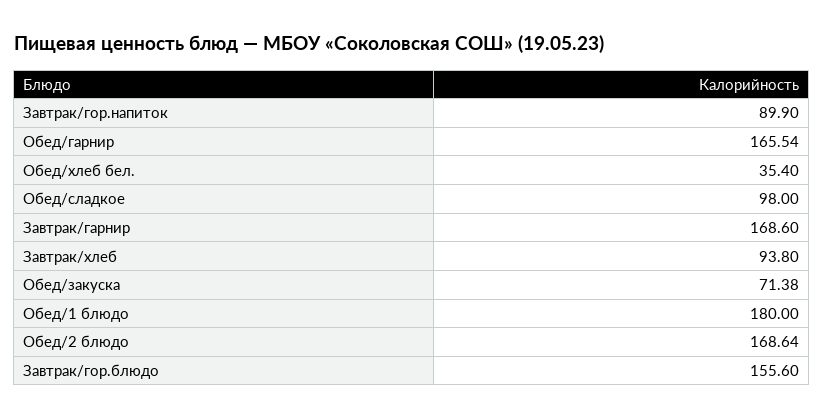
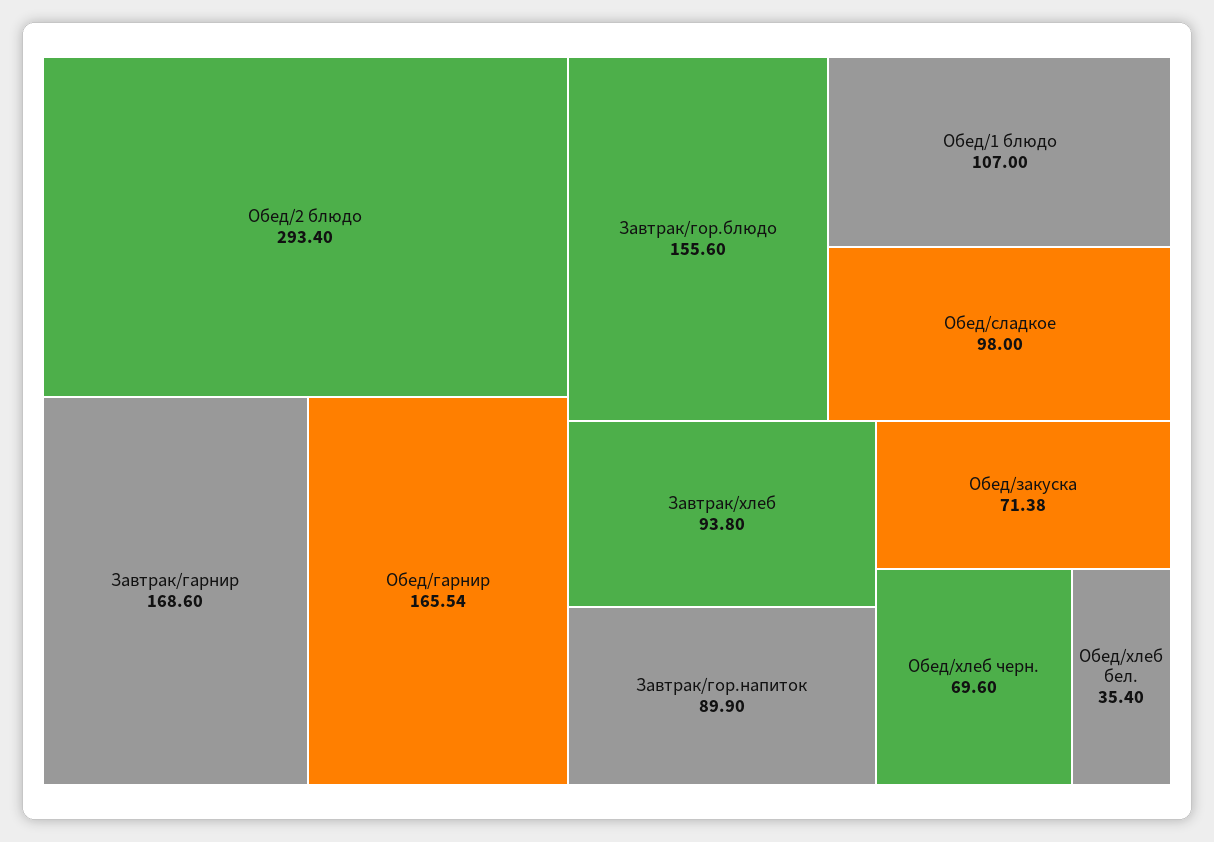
  {
    "Завтрак/гор.напиток": 89.9,
    "Обед/гарнир": 165.54,
    "Обед/хлеб бел.": 35.4,
    "Обед/сладкое": 98,
    "Завтрак/гарнир": 168.6,
    "Завтрак/хлеб": 93.8,
    "Обед/закуска": 71.38,
-   "Обед/1 блюдо": 180,
+   "Обед/1 блюдо": 107,
-   "Обед/2 блюдо": 168.64,
+   "Обед/2 блюдо": 293.4,
-   "Завтрак/гор.блюдо": 155.6
+   "Завтрак/гор.блюдо": 155.6,
+   "Обед/хлеб черн.": 69.6
  }

